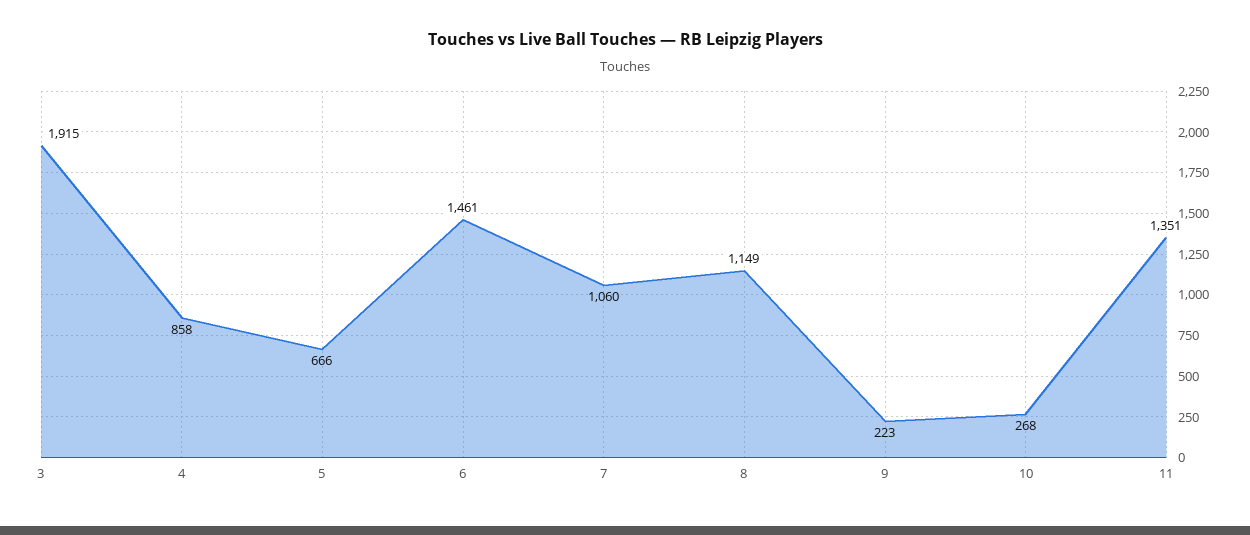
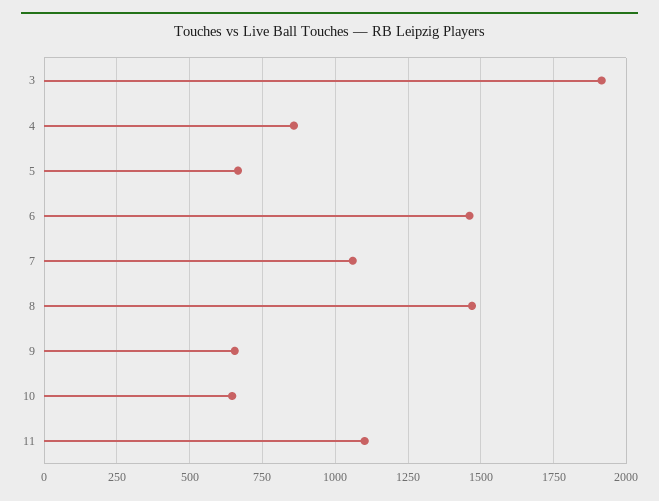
  {
    "3": 1915,
    "4": 858,
    "5": 666,
    "6": 1461,
    "7": 1060,
-   "8": 1149,
+   "8": 1475,
-   "9": 223,
+   "9": 650,
-   "10": 268,
+   "10": 650,
-   "11": 1351
+   "11": 1100
  }

